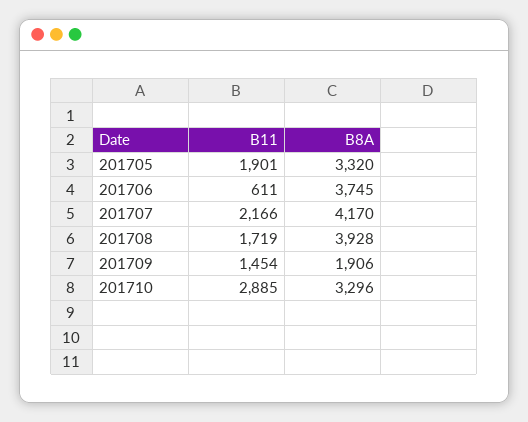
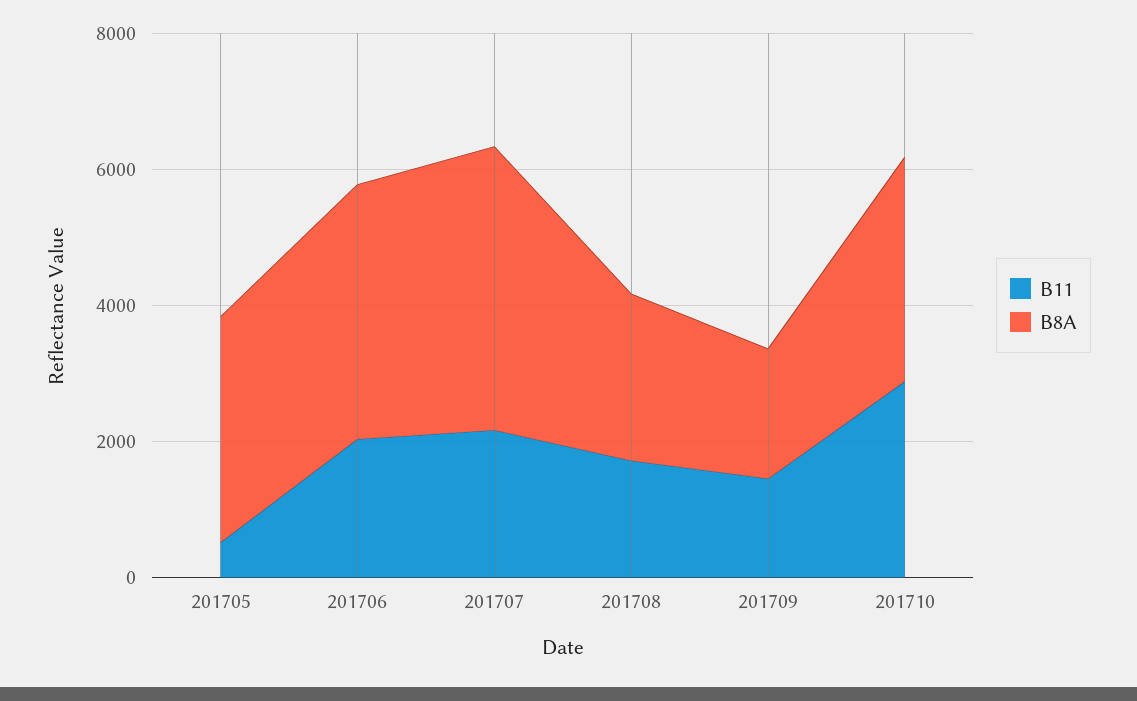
  {
    "B11": {
-     "201705": 1901,
+     "201705": 500,
-     "201706": 611,
+     "201706": 2000,
      "201707": 2166,
      "201708": 1719,
      "201709": 1454,
      "201710": 2885
    },
    "B8A": {
      "201705": 3320,
      "201706": 3745,
      "201707": 4170,
-     "201708": 3928,
+     "201708": 2500,
      "201709": 1906,
      "201710": 3296
    }
  }

